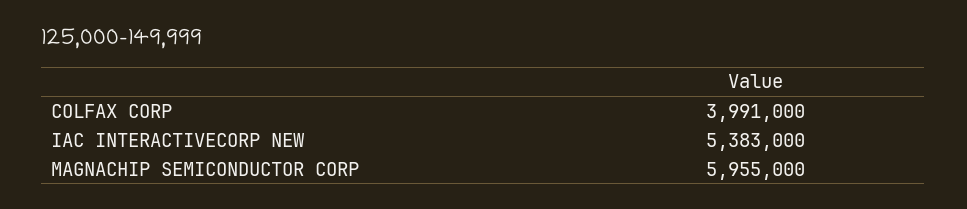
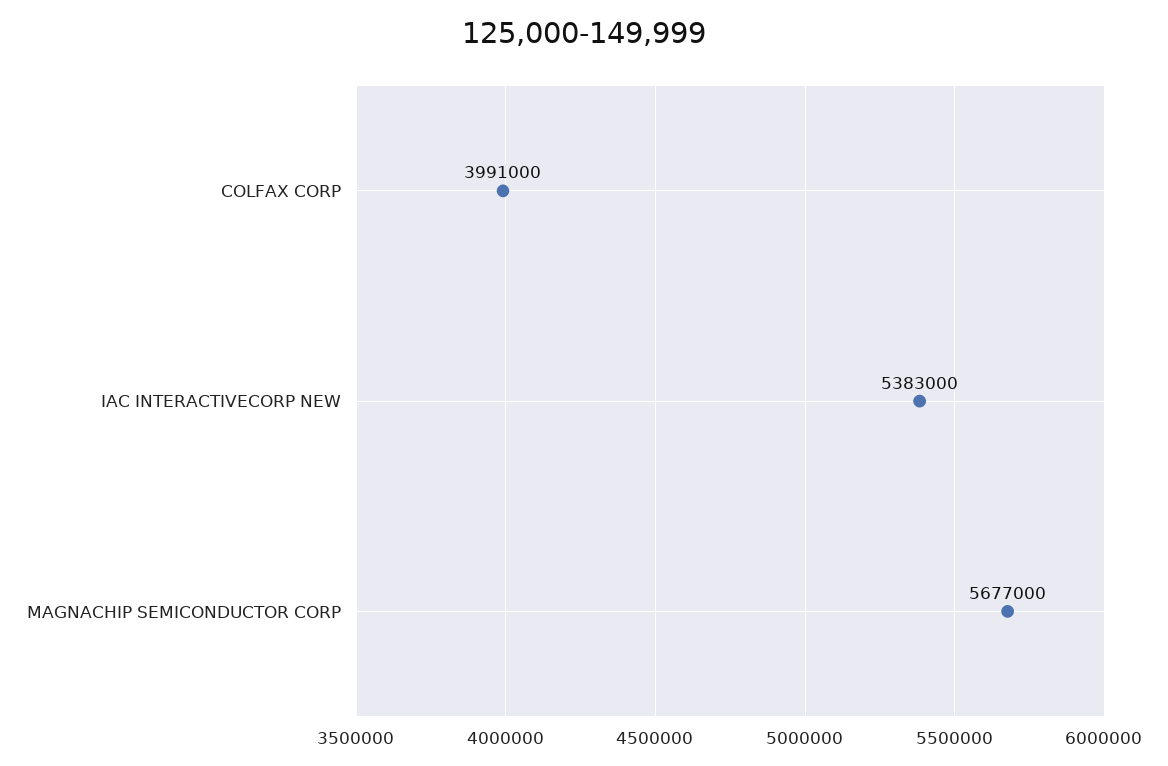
  {
    "COLFAX CORP": 3991000,
    "IAC INTERACTIVECORP NEW": 5383000,
-   "MAGNACHIP SEMICONDUCTOR CORP": 5955000
+   "MAGNACHIP SEMICONDUCTOR CORP": 5677000
  }

